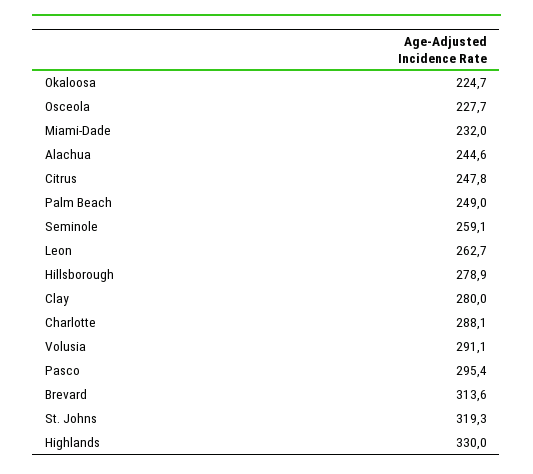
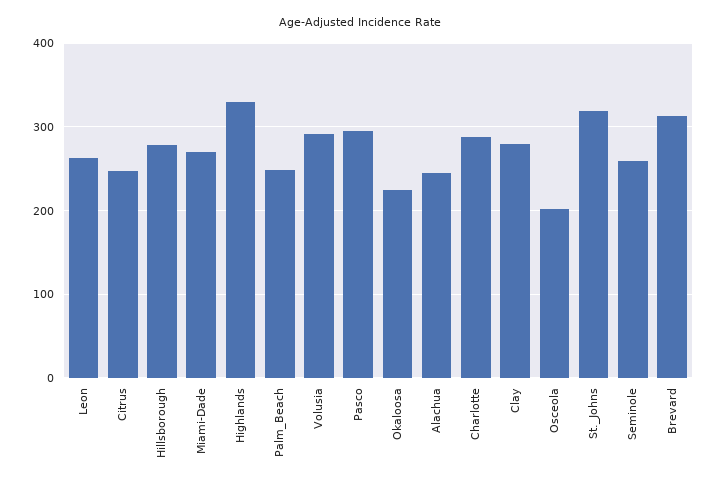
  {
    "Okaloosa": 224.7,
-   "Osceola": 227.7,
+   "Osceola": 200,
-   "Miami-Dade": 232,
+   "Miami-Dade": 270,
    "Alachua": 244.6,
    "Citrus": 247.8,
    "Palm Beach": 249,
    "Seminole": 259.1,
    "Leon": 262.7,
    "Hillsborough": 278.9,
    "Clay": 280,
    "Charlotte": 288.1,
    "Volusia": 291.1,
    "Pasco": 295.4,
    "Brevard": 313.6,
    "St. Johns": 319.3,
    "Highlands": 330
  }

